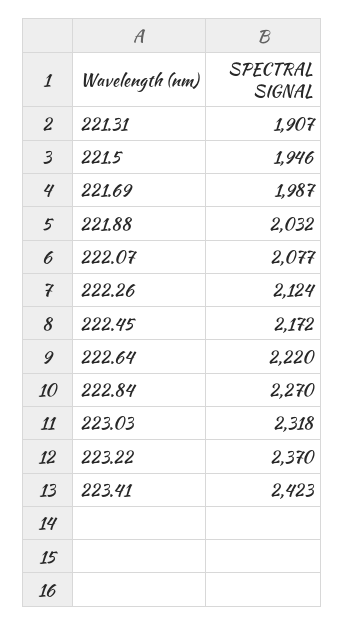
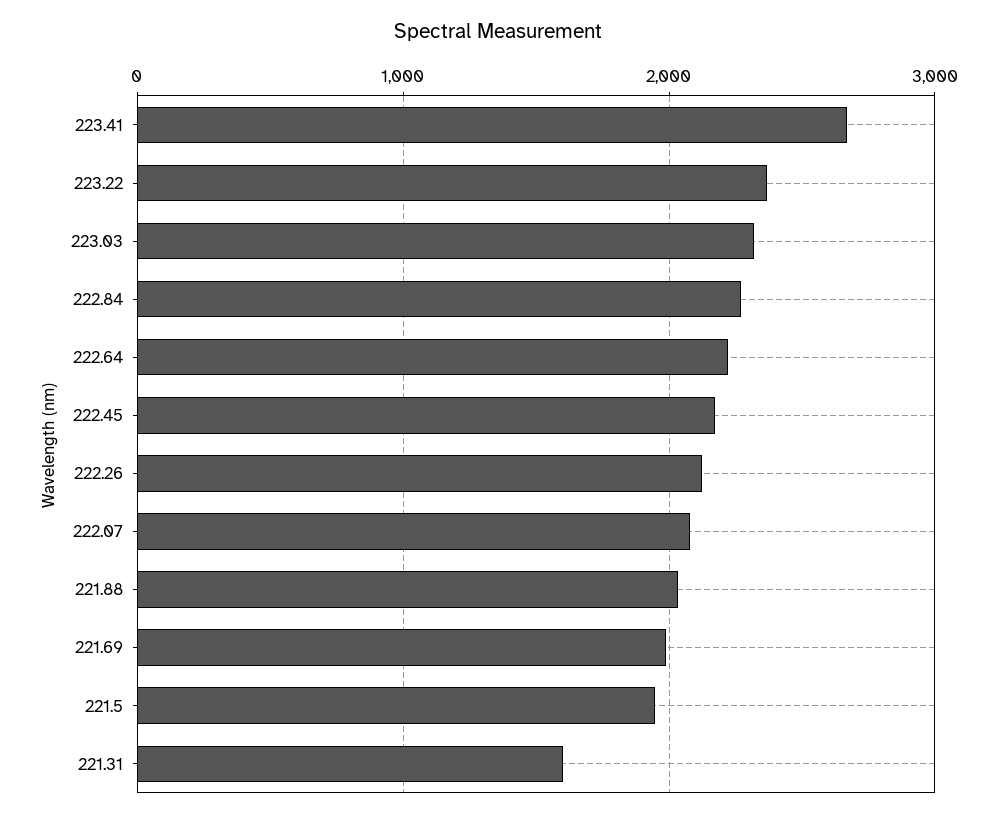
  {
-   "221.31": 1907,
+   "221.31": 1600,
    "221.5": 1946,
    "221.69": 1987,
    "221.88": 2032,
    "222.07": 2077,
    "222.26": 2124,
    "222.45": 2172,
    "222.64": 2220,
    "222.84": 2270,
    "223.03": 2318,
    "223.22": 2370,
-   "223.41": 2423
+   "223.41": 2700
  }

